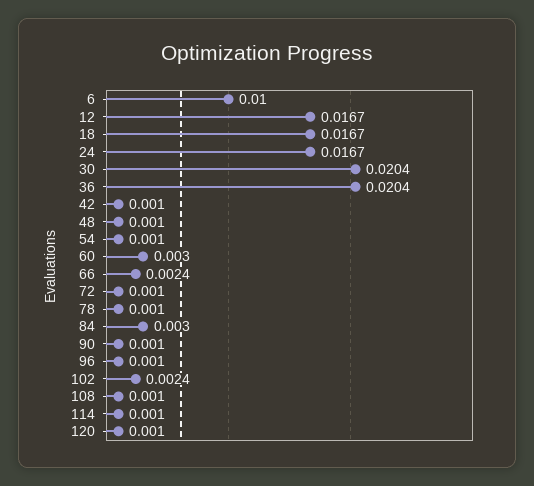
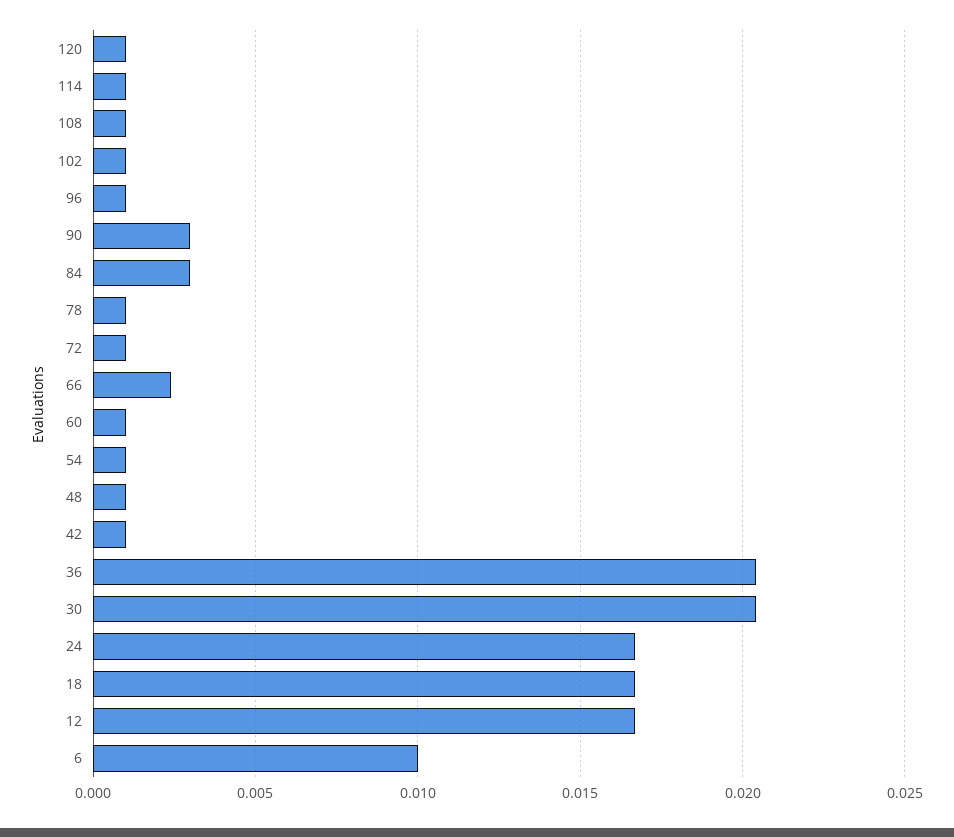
  {
    "6": 0.01,
    "12": 0.0167,
    "18": 0.0167,
    "24": 0.0167,
    "30": 0.0204,
    "36": 0.0204,
    "42": 0.001,
    "48": 0.001,
    "54": 0.001,
-   "60": 0.003,
+   "60": 0.001,
    "66": 0.0024,
    "72": 0.001,
    "78": 0.001,
    "84": 0.003,
-   "90": 0.001,
+   "90": 0.003,
    "96": 0.001,
-   "102": 0.0024,
+   "102": 0.001,
    "108": 0.001,
    "114": 0.001,
    "120": 0.001
  }

